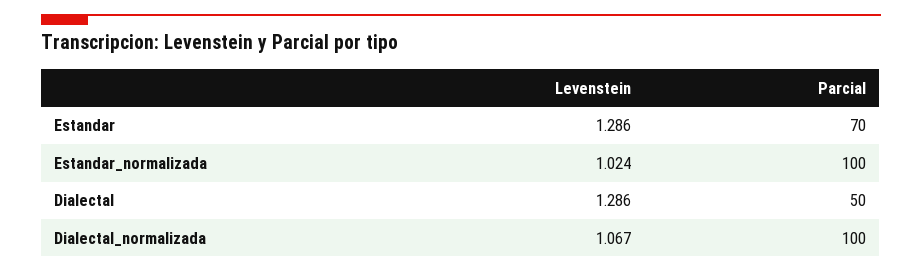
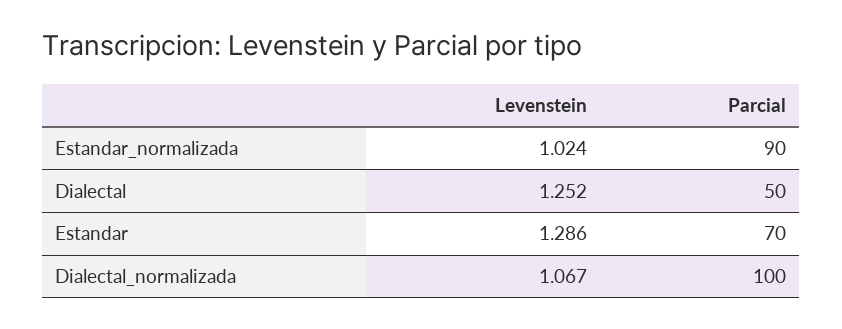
  {
    "Levenstein": {
      "Estandar": 1.286,
      "Estandar_normalizada": 1.024,
-     "Dialectal": 1.286,
+     "Dialectal": 1.252,
      "Dialectal_normalizada": 1.067
    },
    "Parcial": {
      "Estandar": 70,
-     "Estandar_normalizada": 100,
+     "Estandar_normalizada": 90,
      "Dialectal": 50,
      "Dialectal_normalizada": 100
    }
  }

